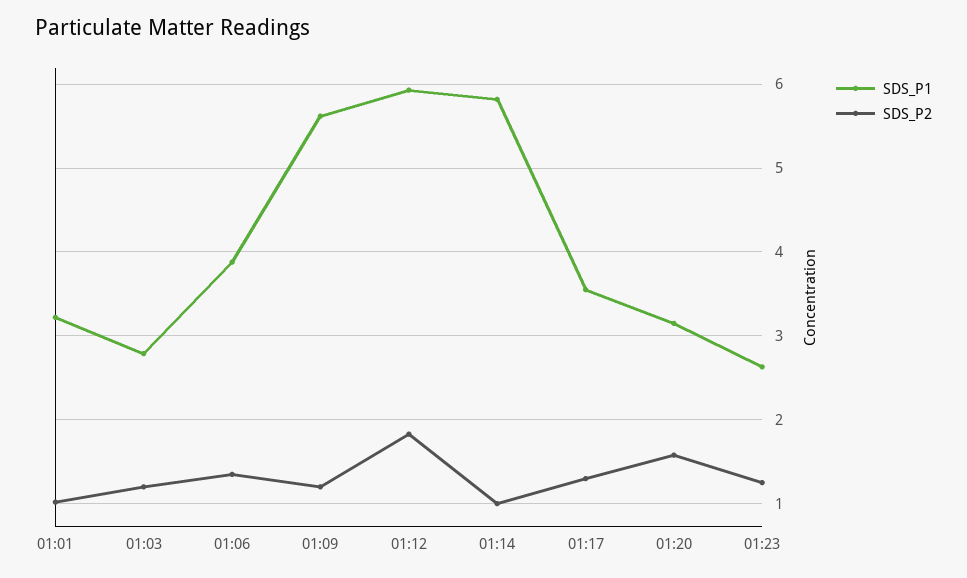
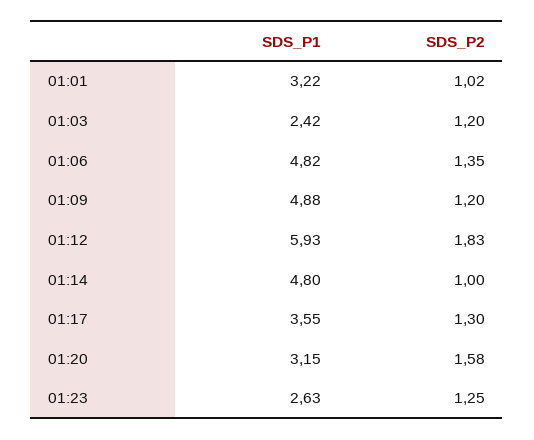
  {
    "SDS_P1": {
      "01:01": 3.22,
-     "01:03": 2.8,
+     "01:03": 2.42,
-     "01:06": 3.9,
+     "01:06": 4.82,
-     "01:09": 5.6,
+     "01:09": 4.88,
      "01:12": 5.93,
-     "01:14": 5.8,
+     "01:14": 4.8,
      "01:17": 3.55,
      "01:20": 3.15,
      "01:23": 2.63
    },
    "SDS_P2": {
      "01:01": 1.02,
      "01:03": 1.2,
      "01:06": 1.35,
      "01:09": 1.2,
      "01:12": 1.83,
      "01:14": 1,
      "01:17": 1.3,
      "01:20": 1.58,
      "01:23": 1.25
    }
  }

